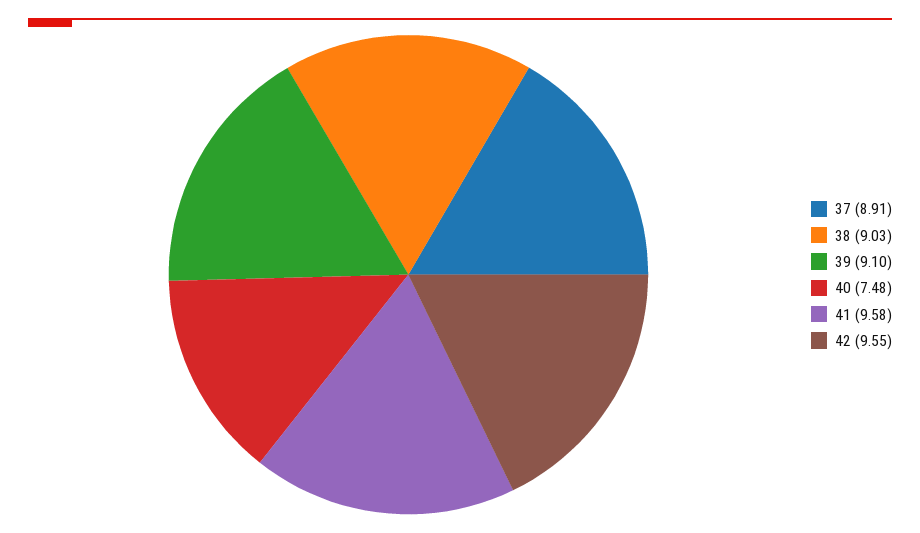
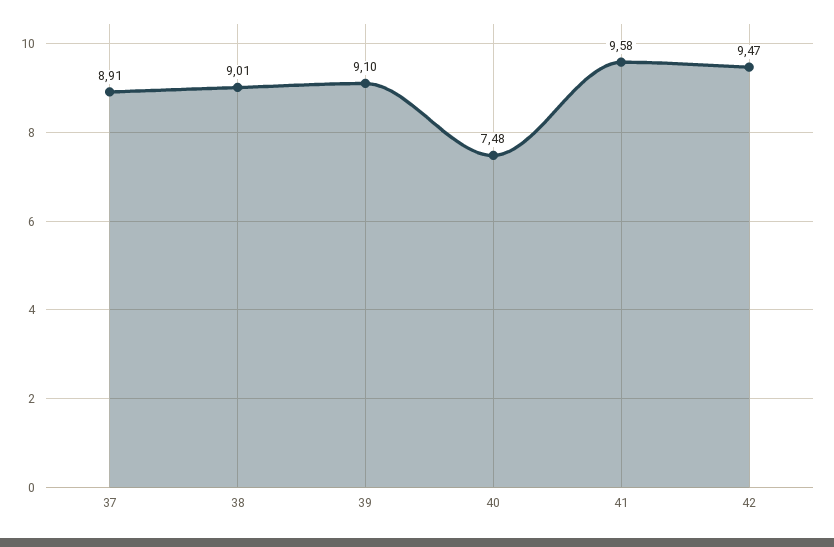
  {
    "37": 8.91,
-   "38": 9.03,
+   "38": 9.01,
    "39": 9.1,
    "40": 7.48,
    "41": 9.58,
-   "42": 9.55
+   "42": 9.47
  }

